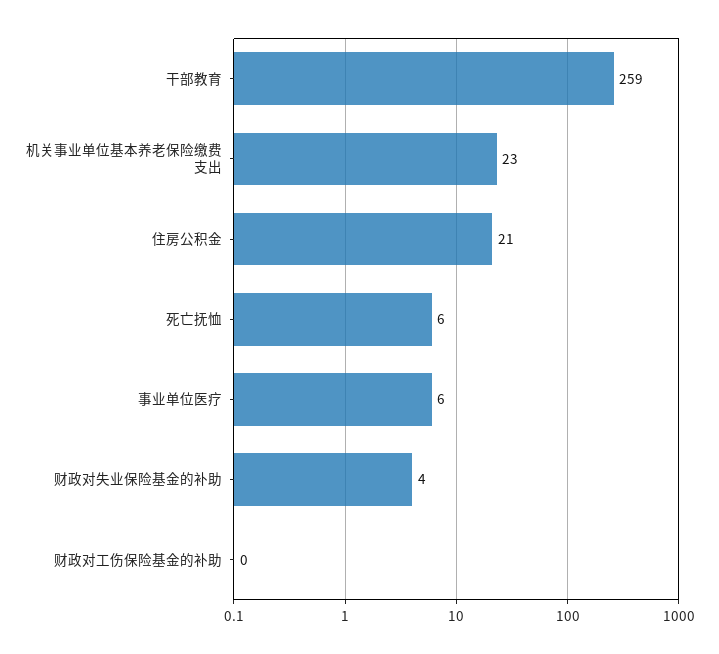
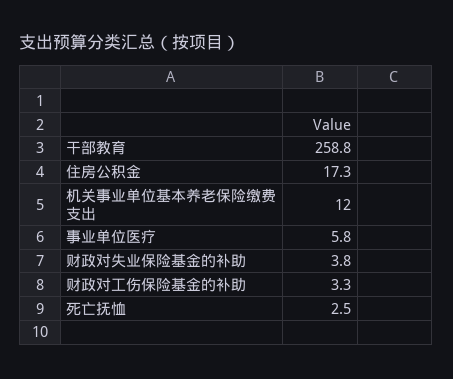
  {
    "干部教育": 258.8,
-   "机关事业单位基本养老保险缴费支出": 23,
+   "机关事业单位基本养老保险缴费支出": 12,
-   "住房公积金": 21,
+   "住房公积金": 17.3,
-   "死亡抚恤": 6,
+   "死亡抚恤": 2.5,
    "事业单位医疗": 5.8,
    "财政对失业保险基金的补助": 3.8,
-   "财政对工伤保险基金的补助": 0
+   "财政对工伤保险基金的补助": 3.3
  }

